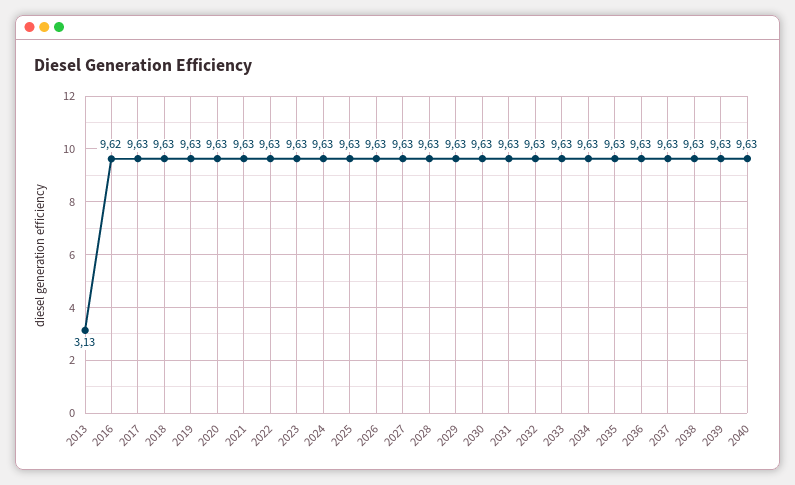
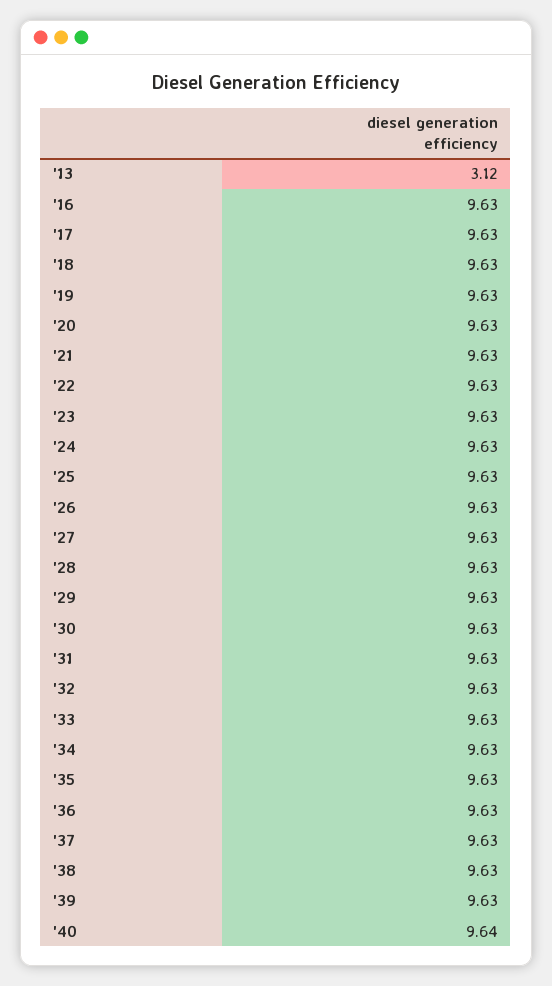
  {
-   "2013": 3.13,
+   "2013": 3.12,
-   "2016": 9.62,
+   "2016": 9.63,
    "2017": 9.63,
    "2018": 9.63,
    "2019": 9.63,
    "2020": 9.63,
    "2021": 9.63,
    "2022": 9.63,
    "2023": 9.63,
    "2024": 9.63,
    "2025": 9.63,
    "2026": 9.63,
    "2027": 9.63,
    "2028": 9.63,
    "2029": 9.63,
    "2030": 9.63,
    "2031": 9.63,
    "2032": 9.63,
    "2033": 9.63,
    "2034": 9.63,
    "2035": 9.63,
    "2036": 9.63,
    "2037": 9.63,
    "2038": 9.63,
    "2039": 9.63,
-   "2040": 9.63
+   "2040": 9.64
  }

